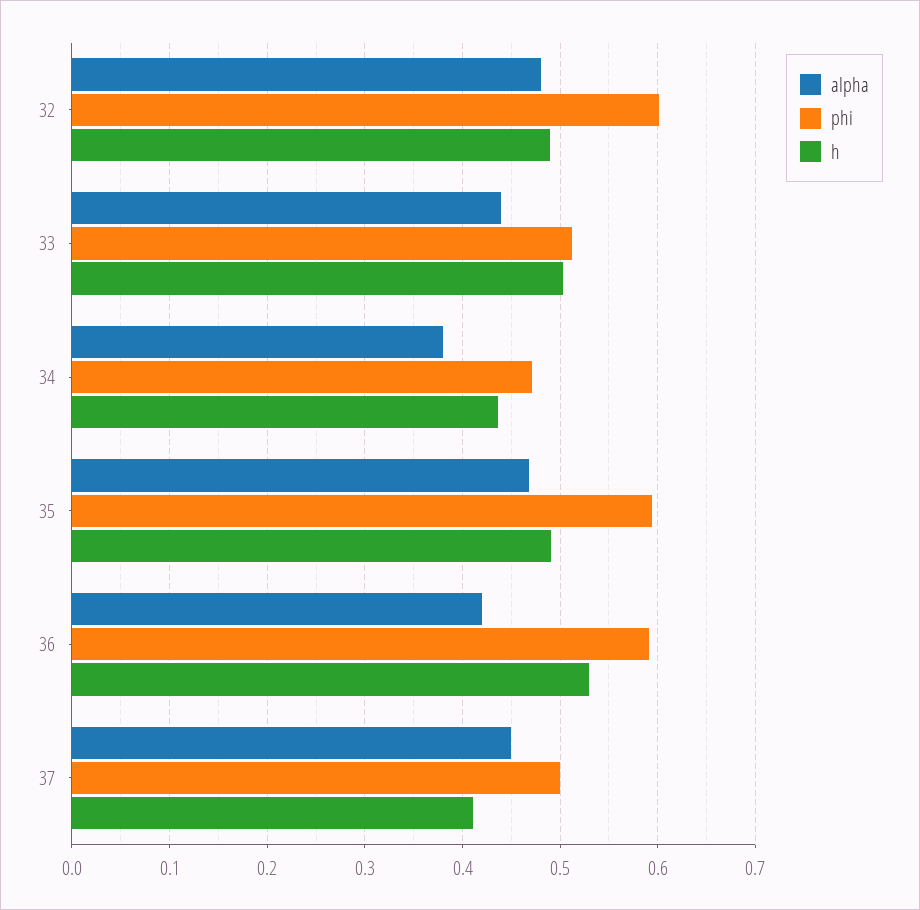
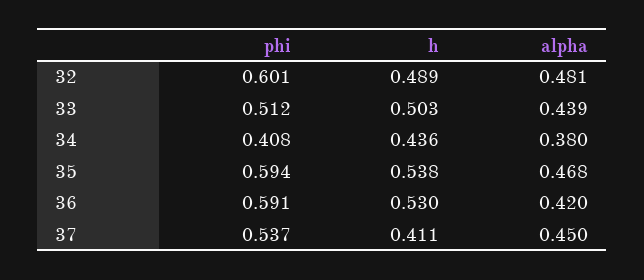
  {
    "alpha": {
      "32": 0.481,
      "33": 0.439,
      "34": 0.38,
      "35": 0.468,
      "36": 0.42,
      "37": 0.45
    },
    "phi": {
      "32": 0.601,
      "33": 0.512,
-     "34": 0.47,
+     "34": 0.408,
      "35": 0.594,
      "36": 0.591,
-     "37": 0.5
+     "37": 0.537
    },
    "h": {
      "32": 0.489,
      "33": 0.503,
      "34": 0.436,
-     "35": 0.49,
+     "35": 0.538,
      "36": 0.53,
      "37": 0.411
    }
  }

